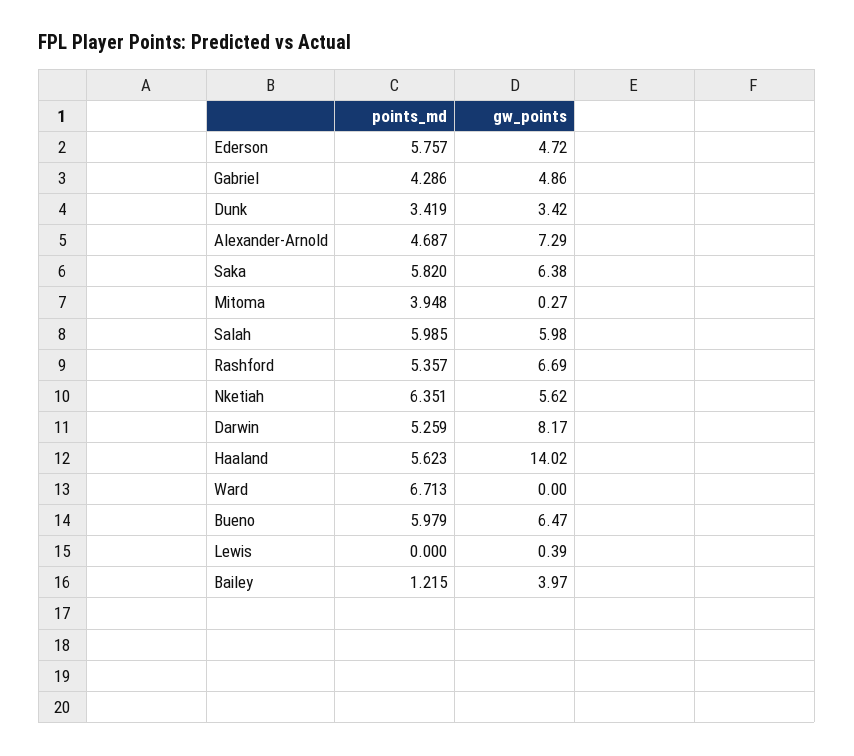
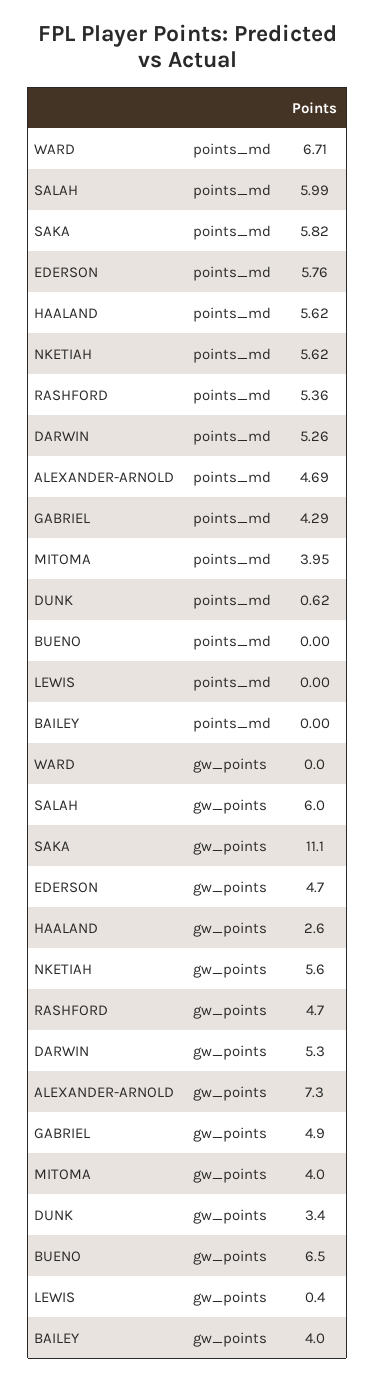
  {
    "points_md": {
      "Ederson": 5.757,
      "Gabriel": 4.286,
-     "Dunk": 3.419,
+     "Dunk": 0.62,
      "Alexander-Arnold": 4.687,
      "Saka": 5.82,
      "Mitoma": 3.948,
      "Salah": 5.985,
      "Rashford": 5.357,
-     "Nketiah": 6.351,
+     "Nketiah": 5.62,
      "Darwin": 5.259,
      "Haaland": 5.623,
      "Ward": 6.713,
-     "Bueno": 5.979,
+     "Bueno": 0,
      "Lewis": 0,
-     "Bailey": 1.215
+     "Bailey": 0
    },
    "gw_points": {
      "Ederson": 4.72,
      "Gabriel": 4.86,
      "Dunk": 3.42,
      "Alexander-Arnold": 7.29,
-     "Saka": 6.38,
+     "Saka": 11.1,
-     "Mitoma": 0.27,
+     "Mitoma": 4,
      "Salah": 5.98,
-     "Rashford": 6.69,
+     "Rashford": 4.7,
      "Nketiah": 5.62,
-     "Darwin": 8.17,
+     "Darwin": 5.3,
-     "Haaland": 14.02,
+     "Haaland": 2.6,
      "Ward": 0,
      "Bueno": 6.47,
      "Lewis": 0.39,
      "Bailey": 3.97
    }
  }

